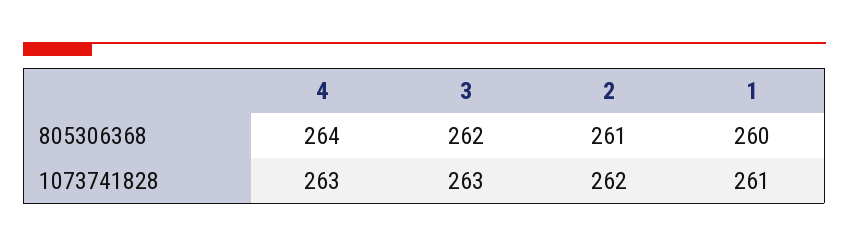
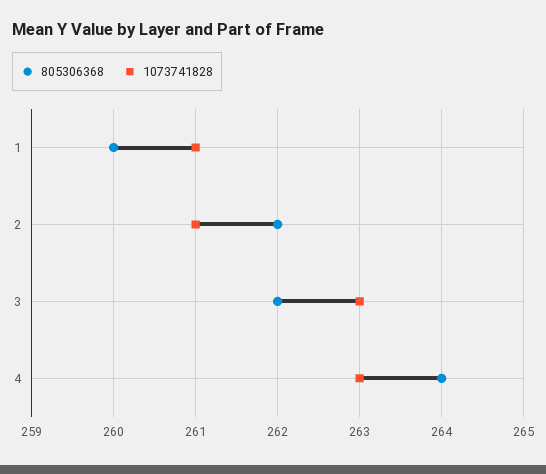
  {
    "805306368": {
      "4": 264,
      "3": 262,
-     "2": 261,
+     "2": 262,
      "1": 260
    },
    "1073741828": {
      "4": 263,
      "3": 263,
-     "2": 262,
+     "2": 261,
      "1": 261
    }
  }

